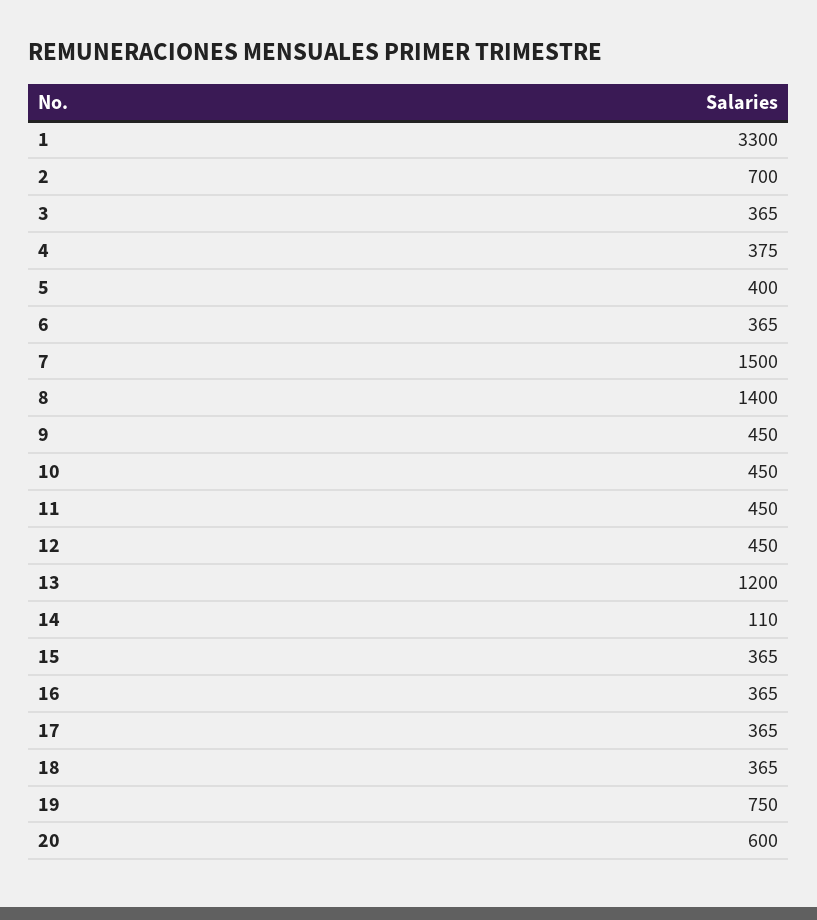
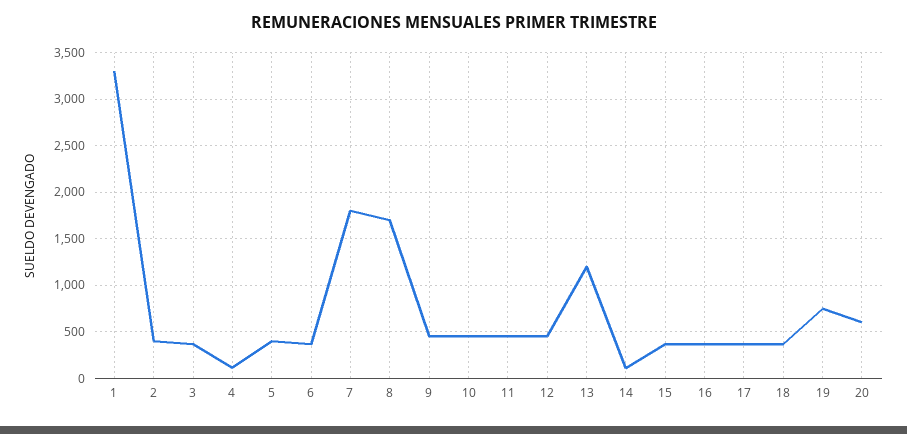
  {
    "1": 3300,
-   "2": 700,
+   "2": 400,
    "3": 365,
-   "4": 375,
+   "4": 100,
    "5": 400,
    "6": 365,
-   "7": 1500,
+   "7": 1800,
-   "8": 1400,
+   "8": 1700,
    "9": 450,
    "10": 450,
    "11": 450,
    "12": 450,
    "13": 1200,
    "14": 110,
    "15": 365,
    "16": 365,
    "17": 365,
    "18": 365,
    "19": 750,
    "20": 600
  }

